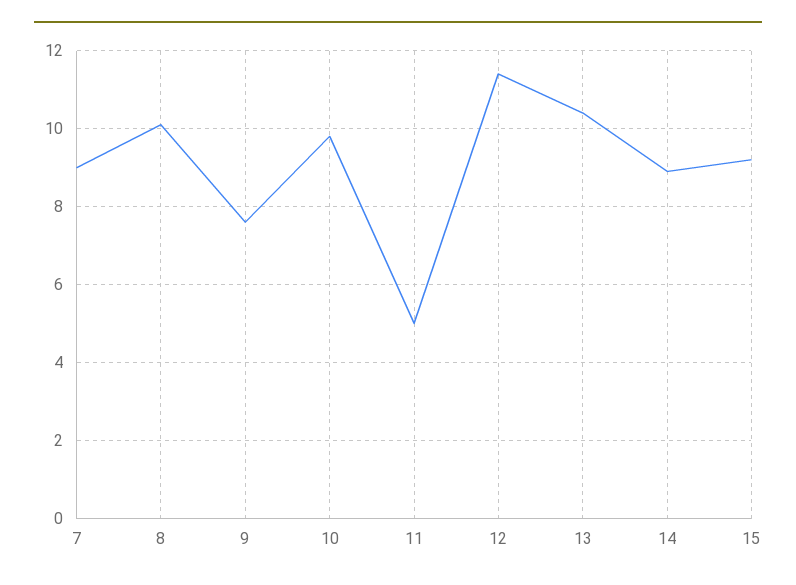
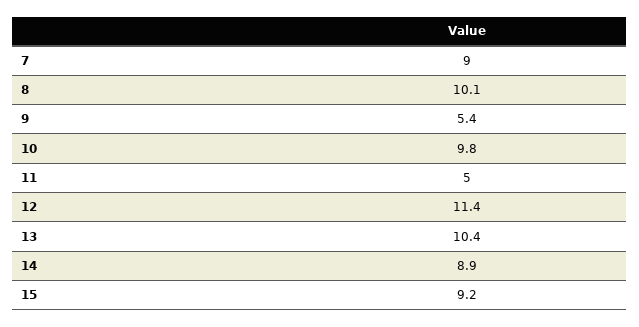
  {
    "7": 9,
    "8": 10.1,
-   "9": 7.5,
+   "9": 5.4,
    "10": 9.8,
    "11": 5,
    "12": 11.4,
    "13": 10.4,
    "14": 8.9,
    "15": 9.2
  }

